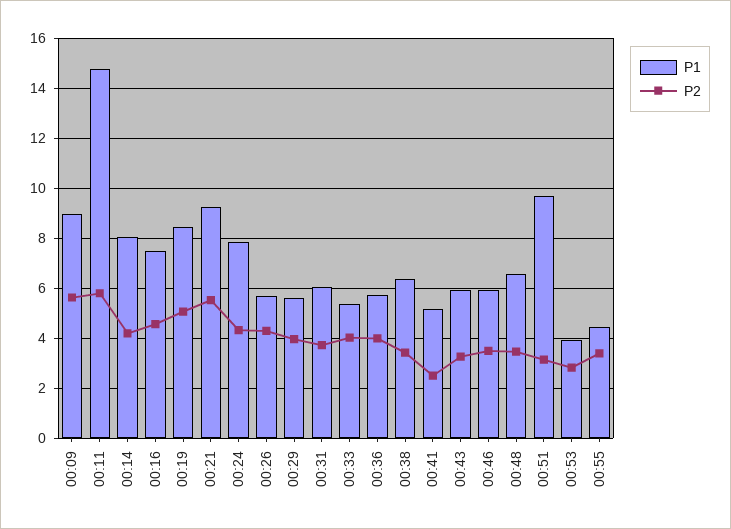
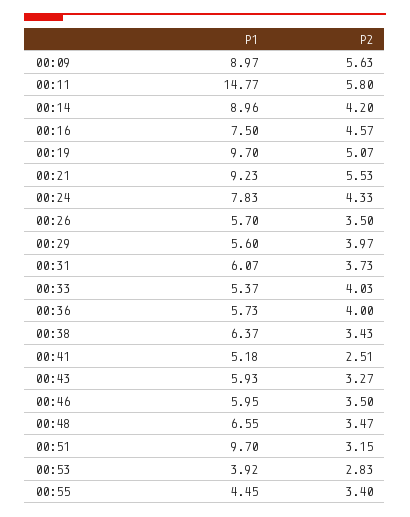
  {
    "P1": {
      "00:09": 8.97,
      "00:11": 14.77,
-     "00:14": 8,
+     "00:14": 8.96,
      "00:16": 7.5,
-     "00:19": 8.5,
+     "00:19": 9.7,
      "00:21": 9.23,
      "00:24": 7.83,
      "00:26": 5.7,
      "00:29": 5.6,
      "00:31": 6.07,
      "00:33": 5.37,
      "00:36": 5.73,
      "00:38": 6.37,
      "00:41": 5.18,
      "00:43": 5.93,
      "00:46": 5.95,
      "00:48": 6.55,
      "00:51": 9.7,
      "00:53": 3.92,
      "00:55": 4.45
    },
    "P2": {
      "00:09": 5.63,
      "00:11": 5.8,
      "00:14": 4.2,
      "00:16": 4.57,
      "00:19": 5.07,
      "00:21": 5.53,
      "00:24": 4.33,
-     "00:26": 4.25,
+     "00:26": 3.5,
      "00:29": 3.97,
      "00:31": 3.73,
      "00:33": 4.03,
      "00:36": 4,
      "00:38": 3.43,
      "00:41": 2.51,
      "00:43": 3.27,
      "00:46": 3.5,
      "00:48": 3.47,
      "00:51": 3.15,
      "00:53": 2.83,
      "00:55": 3.4
    }
  }

